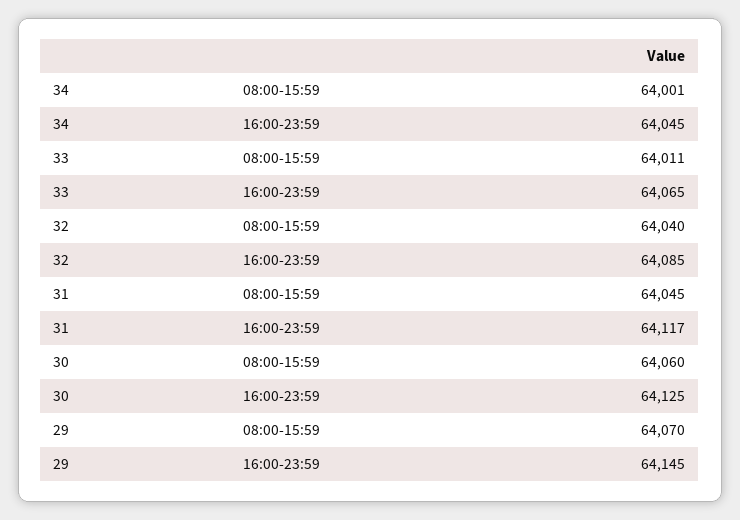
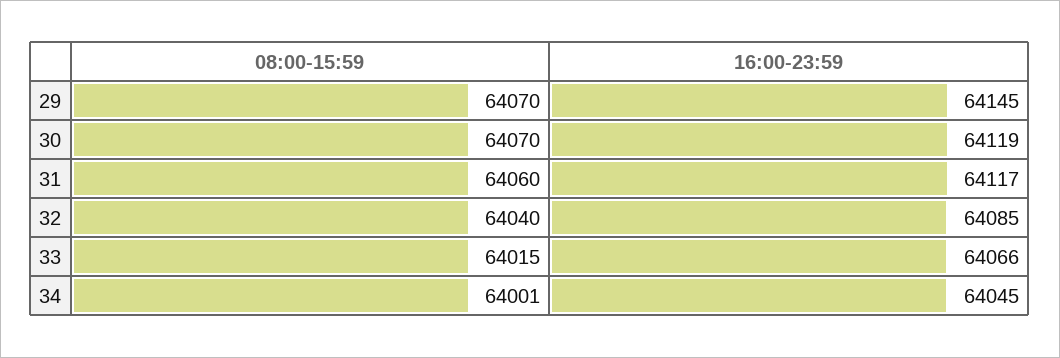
  {
    "34": {
      "08:00-15:59": 64001,
      "16:00-23:59": 64045
    },
    "33": {
-     "08:00-15:59": 64011,
+     "08:00-15:59": 64015,
-     "16:00-23:59": 64065
+     "16:00-23:59": 64066
    },
    "32": {
      "08:00-15:59": 64040,
      "16:00-23:59": 64085
    },
    "31": {
-     "08:00-15:59": 64045,
+     "08:00-15:59": 64060,
      "16:00-23:59": 64117
    },
    "30": {
-     "08:00-15:59": 64060,
+     "08:00-15:59": 64070,
-     "16:00-23:59": 64125
+     "16:00-23:59": 64119
    },
    "29": {
      "08:00-15:59": 64070,
      "16:00-23:59": 64145
    }
  }

